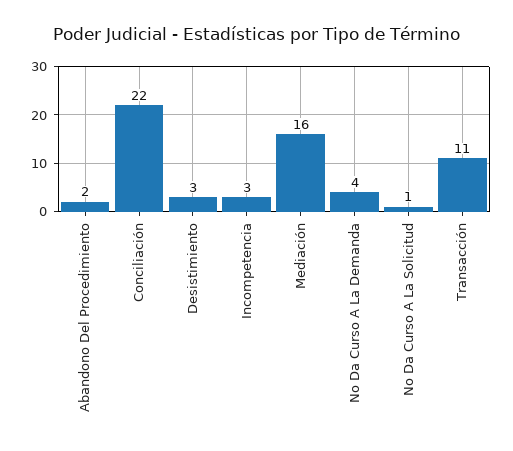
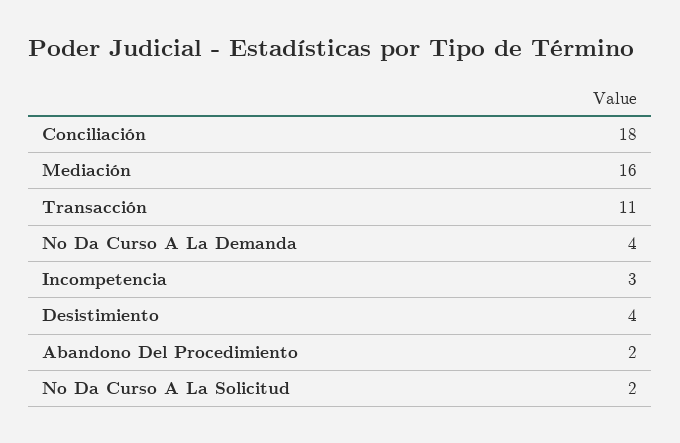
  {
    "Abandono Del Procedimiento": 2,
-   "Conciliación": 22,
+   "Conciliación": 18,
-   "Desistimiento": 3,
+   "Desistimiento": 4,
    "Incompetencia": 3,
    "Mediación": 16,
    "No Da Curso A La Demanda": 4,
-   "No Da Curso A La Solicitud": 1,
+   "No Da Curso A La Solicitud": 2,
    "Transacción": 11
  }

